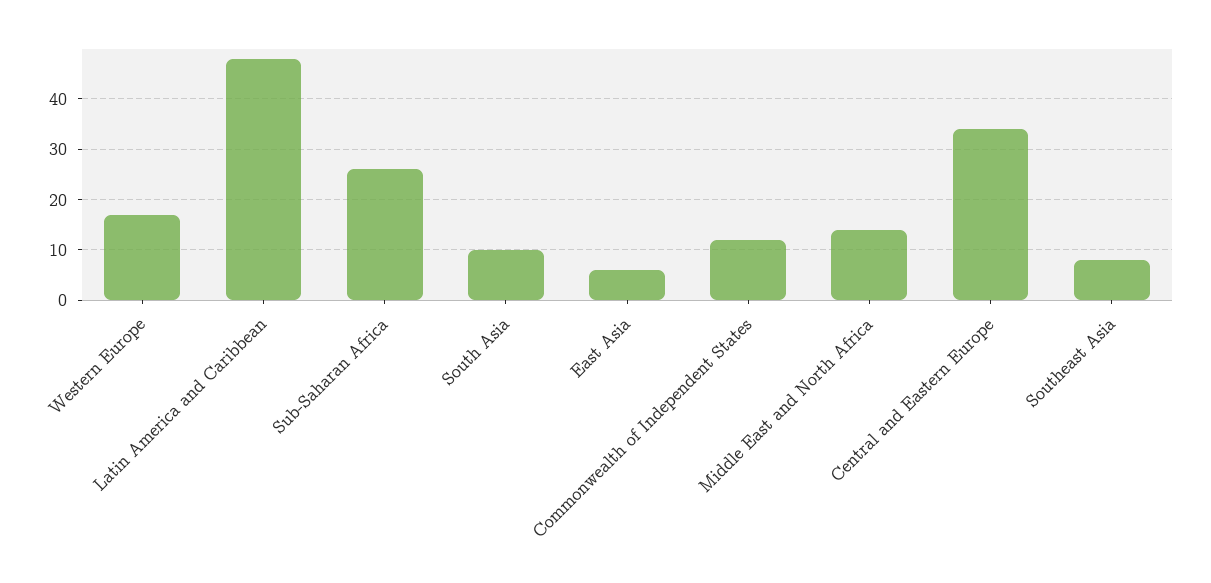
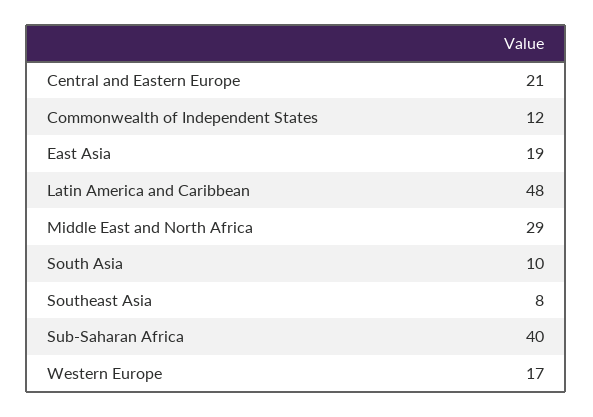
  {
    "Western Europe": 17,
    "Latin America and Caribbean": 48,
-   "Sub-Saharan Africa": 25,
+   "Sub-Saharan Africa": 40,
    "South Asia": 10,
-   "East Asia": 5,
+   "East Asia": 19,
    "Commonwealth of Independent States": 12,
-   "Middle East and North Africa": 15,
+   "Middle East and North Africa": 29,
-   "Central and Eastern Europe": 35,
+   "Central and Eastern Europe": 21,
    "Southeast Asia": 8
  }

